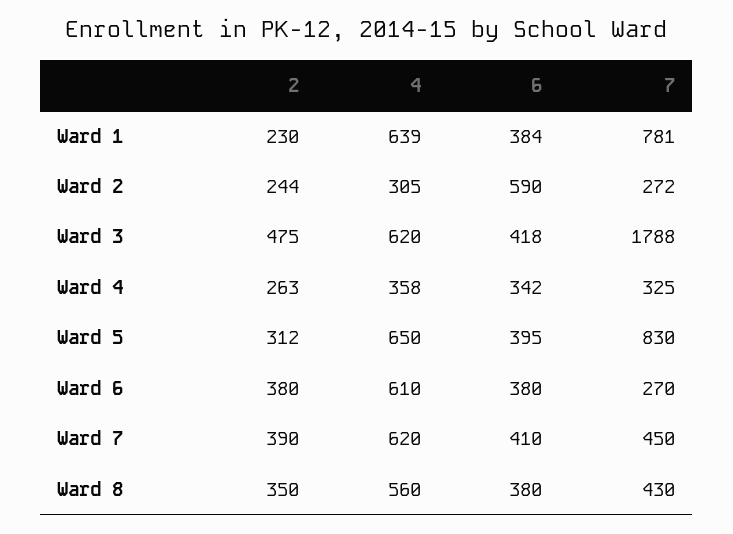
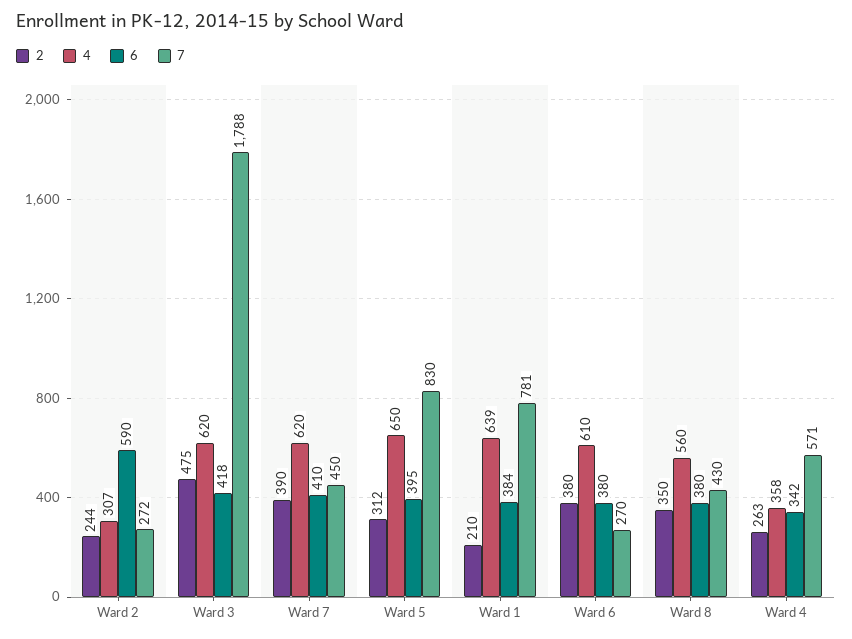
  {
    "2": {
-     "Ward 1": 230,
+     "Ward 1": 210,
      "Ward 2": 244,
      "Ward 3": 475,
      "Ward 4": 263,
      "Ward 5": 312,
      "Ward 6": 380,
      "Ward 7": 390,
      "Ward 8": 350
    },
    "4": {
      "Ward 1": 639,
-     "Ward 2": 305,
+     "Ward 2": 307,
      "Ward 3": 620,
      "Ward 4": 358,
      "Ward 5": 650,
      "Ward 6": 610,
      "Ward 7": 620,
      "Ward 8": 560
    },
    "6": {
      "Ward 1": 384,
      "Ward 2": 590,
      "Ward 3": 418,
      "Ward 4": 342,
      "Ward 5": 395,
      "Ward 6": 380,
      "Ward 7": 410,
      "Ward 8": 380
    },
    "7": {
      "Ward 1": 781,
      "Ward 2": 272,
      "Ward 3": 1788,
-     "Ward 4": 325,
+     "Ward 4": 571,
      "Ward 5": 830,
      "Ward 6": 270,
      "Ward 7": 450,
      "Ward 8": 430
    }
  }

